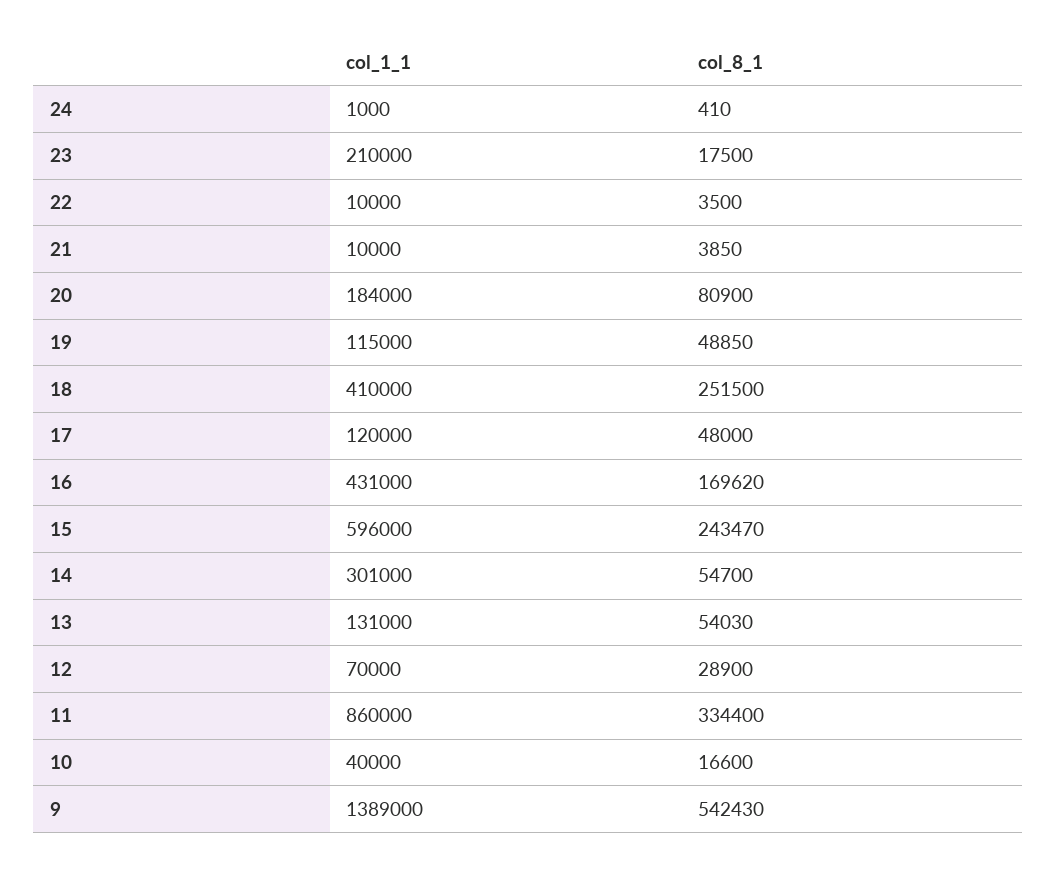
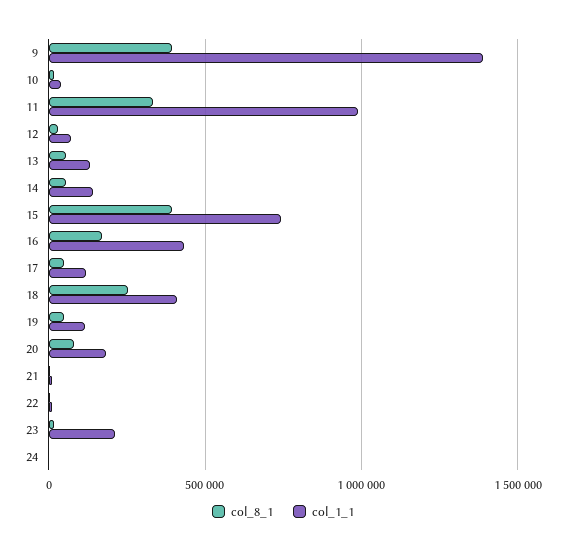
  {
    "col_1_1": {
      "24": 1000,
      "23": 210000,
      "22": 10000,
      "21": 10000,
      "20": 184000,
      "19": 115000,
      "18": 410000,
      "17": 120000,
      "16": 431000,
-     "15": 596000,
+     "15": 750000,
-     "14": 301000,
+     "14": 150000,
      "13": 131000,
      "12": 70000,
-     "11": 860000,
+     "11": 1000000,
      "10": 40000,
      "9": 1389000
    },
    "col_8_1": {
      "24": 410,
      "23": 17500,
      "22": 3500,
      "21": 3850,
      "20": 80900,
      "19": 48850,
      "18": 251500,
      "17": 48000,
      "16": 169620,
-     "15": 243470,
+     "15": 400000,
      "14": 54700,
      "13": 54030,
      "12": 28900,
      "11": 334400,
      "10": 16600,
-     "9": 542430
+     "9": 400000
    }
  }

